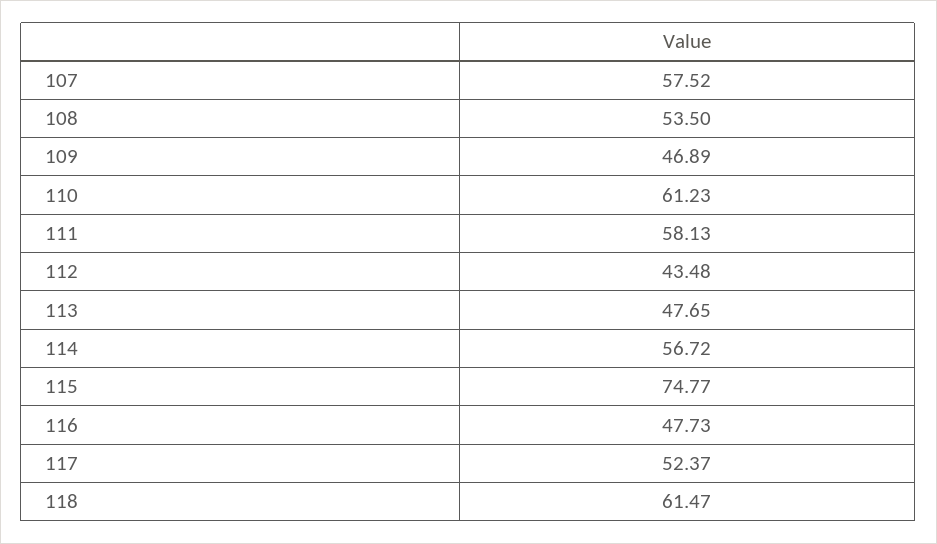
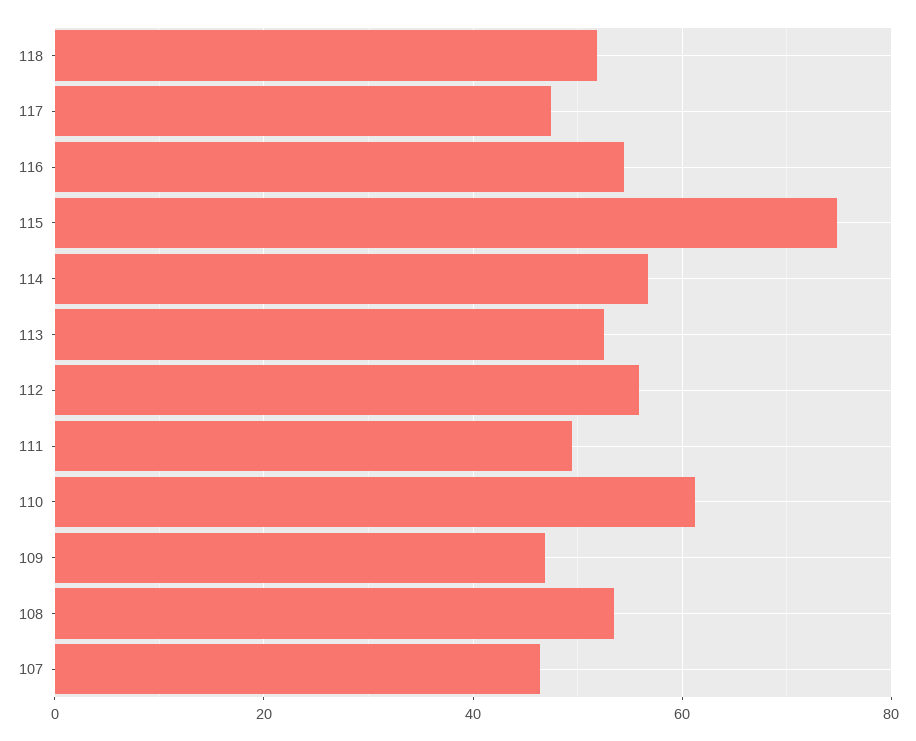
  {
-   "107": 57.52,
+   "107": 46,
    "108": 53.5,
    "109": 46.89,
    "110": 61.23,
-   "111": 58.13,
+   "111": 50,
-   "112": 43.48,
+   "112": 56,
-   "113": 47.65,
+   "113": 52,
    "114": 56.72,
    "115": 74.77,
-   "116": 47.73,
+   "116": 54,
-   "117": 52.37,
+   "117": 48,
-   "118": 61.47
+   "118": 52
  }

